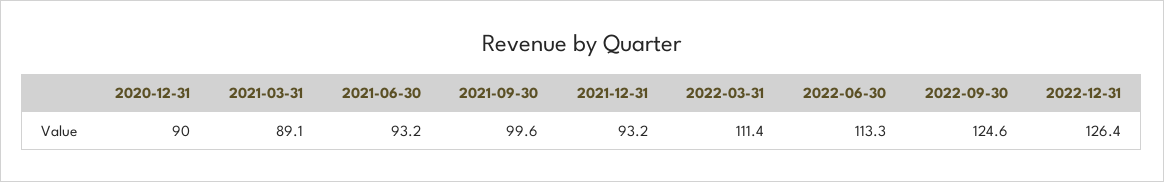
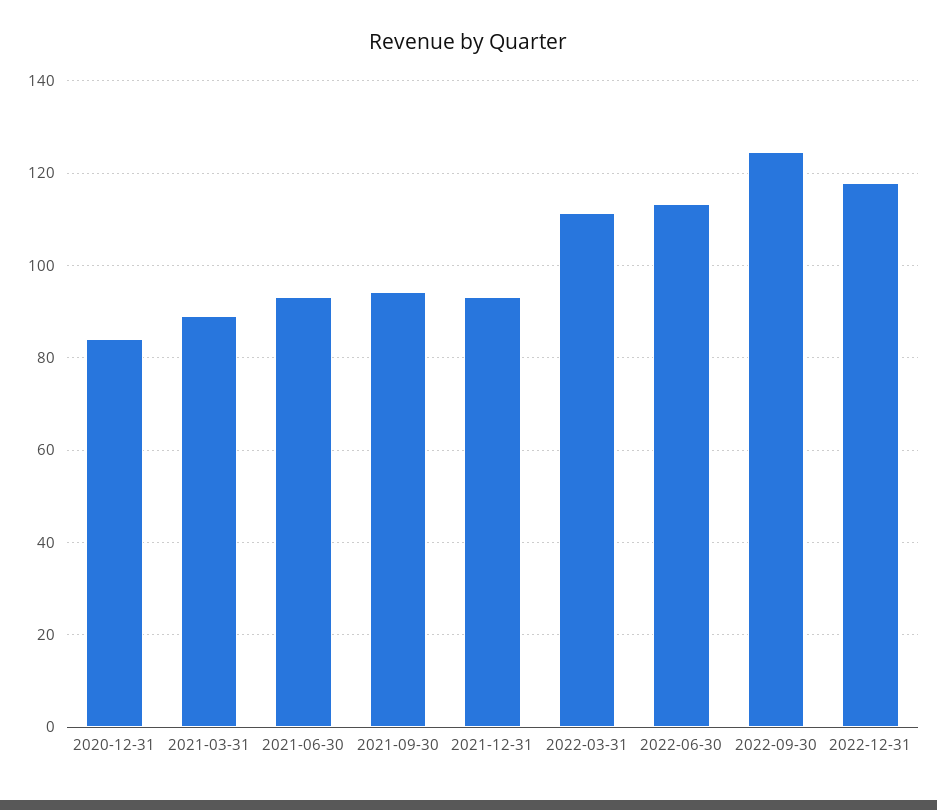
  {
-   "2020-12-31": 90,
+   "2020-12-31": 84,
    "2021-03-31": 89.1,
    "2021-06-30": 93.2,
-   "2021-09-30": 99.6,
+   "2021-09-30": 94,
    "2021-12-31": 93.2,
    "2022-03-31": 111.4,
    "2022-06-30": 113.3,
    "2022-09-30": 124.6,
-   "2022-12-31": 126.4
+   "2022-12-31": 118
  }

